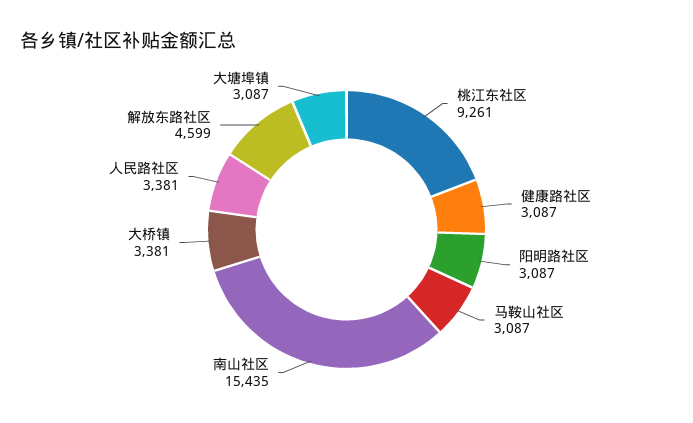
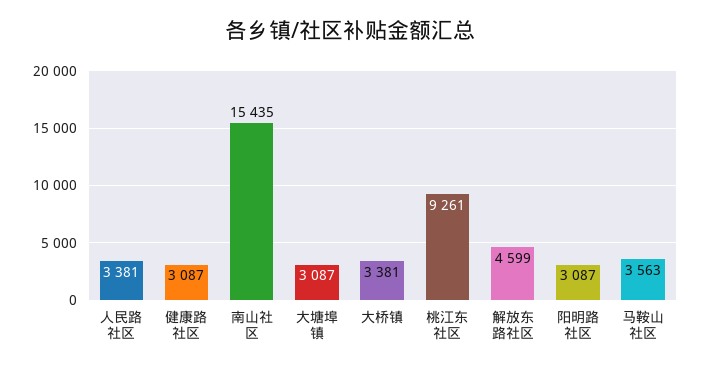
  {
    "桃江东社区": 9261,
    "健康路社区": 3087,
    "阳明路社区": 3087,
-   "马鞍山社区": 3087,
+   "马鞍山社区": 3563,
    "南山社区": 15435,
    "大桥镇": 3381,
    "人民路社区": 3381,
    "解放东路社区": 4599,
    "大塘埠镇": 3087
  }

